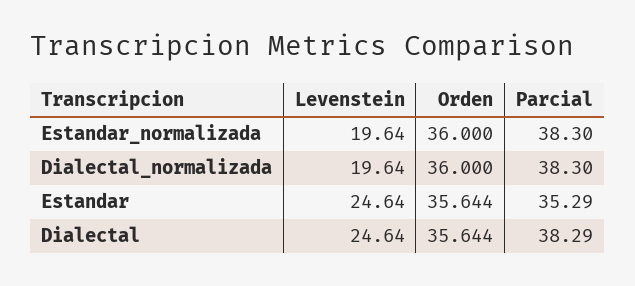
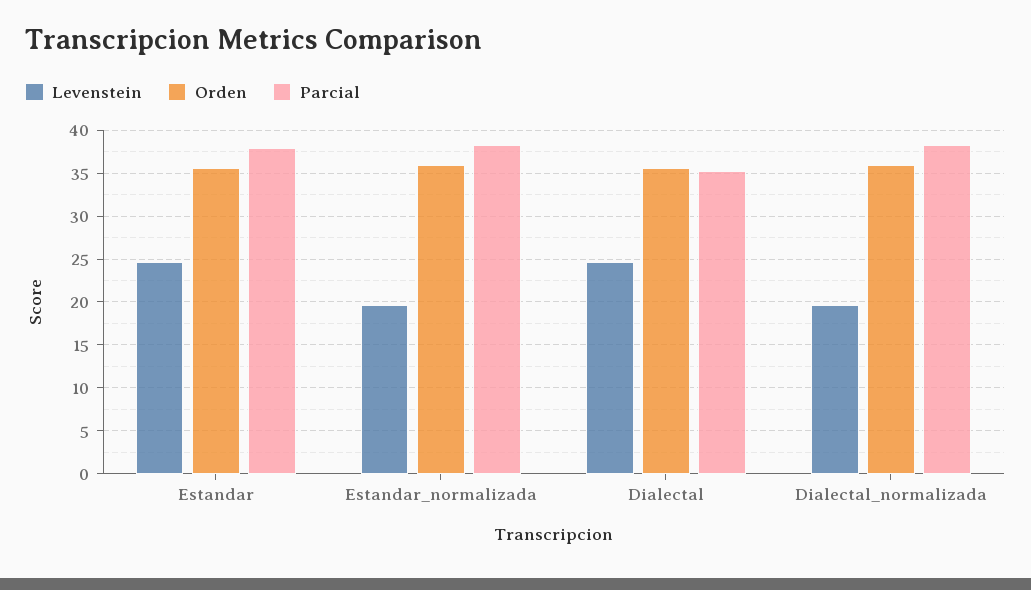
  {
    "Levenstein": {
      "Estandar_normalizada": 19.64,
      "Dialectal_normalizada": 19.64,
      "Estandar": 24.64,
      "Dialectal": 24.64
    },
    "Orden": {
      "Estandar_normalizada": 36,
      "Dialectal_normalizada": 36,
      "Estandar": 35.644,
      "Dialectal": 35.644
    },
    "Parcial": {
      "Estandar_normalizada": 38.3,
      "Dialectal_normalizada": 38.3,
-     "Estandar": 35.29,
+     "Estandar": 38,
-     "Dialectal": 38.29
+     "Dialectal": 35
    }
  }

